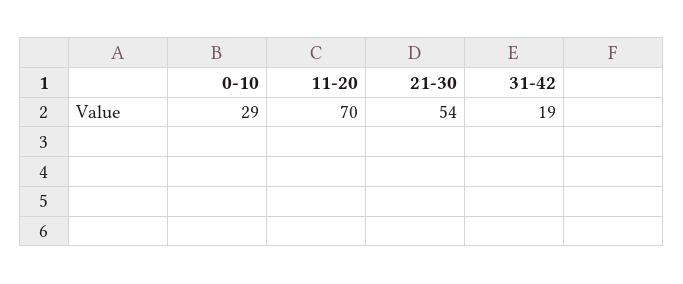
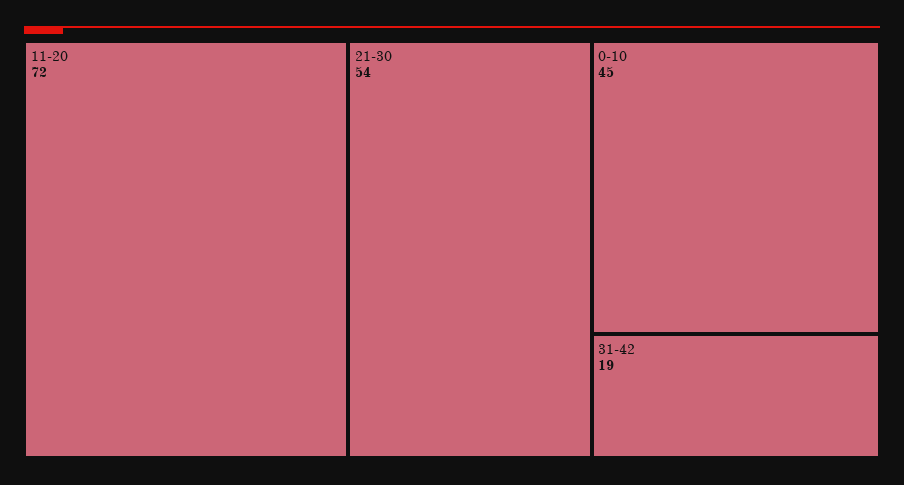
  {
-   "0-10": 29,
+   "0-10": 45,
-   "11-20": 70,
+   "11-20": 72,
    "21-30": 54,
    "31-42": 19
  }

